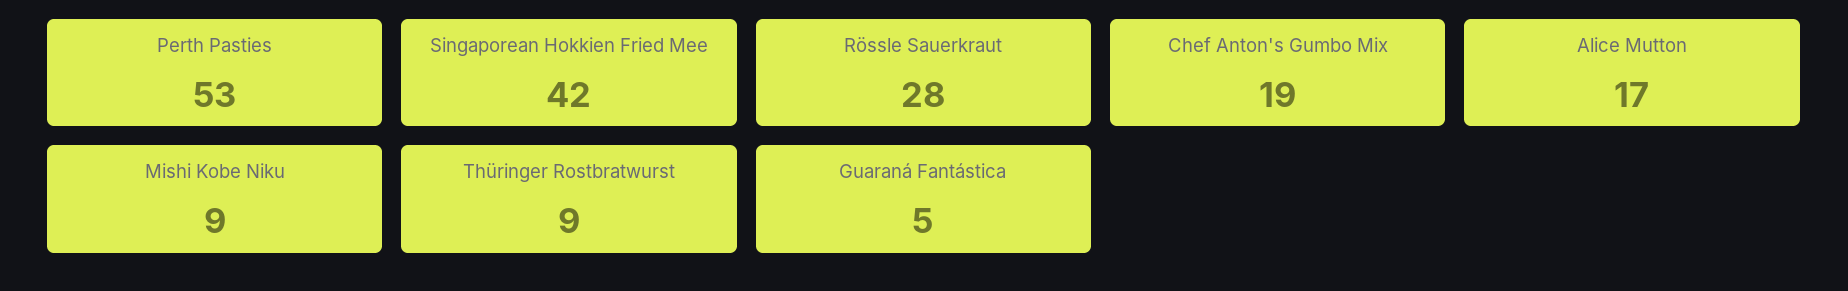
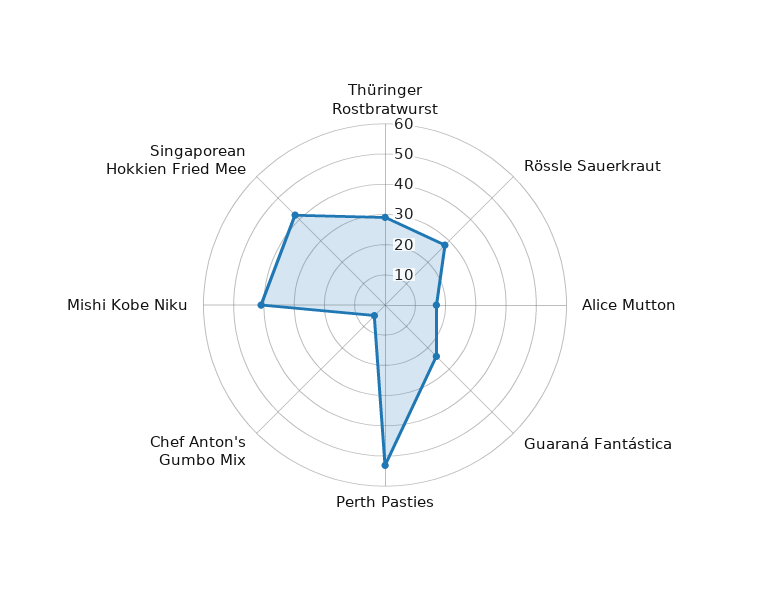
  {
    "Perth Pasties": 53,
    "Singaporean Hokkien Fried Mee": 42,
    "Rössle Sauerkraut": 28,
-   "Chef Anton's Gumbo Mix": 19,
+   "Chef Anton's Gumbo Mix": 5,
    "Alice Mutton": 17,
-   "Mishi Kobe Niku": 9,
+   "Mishi Kobe Niku": 40,
-   "Thüringer Rostbratwurst": 9,
+   "Thüringer Rostbratwurst": 30,
-   "Guaraná Fantástica": 5
+   "Guaraná Fantástica": 25
  }

